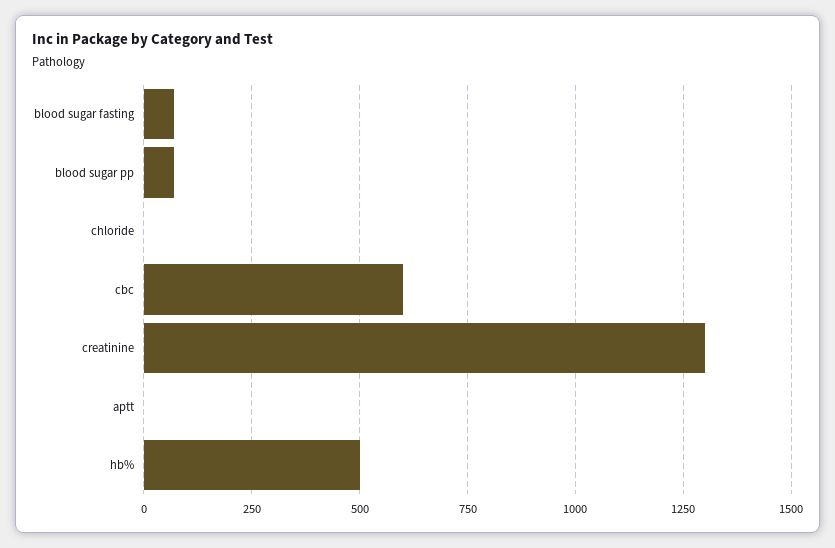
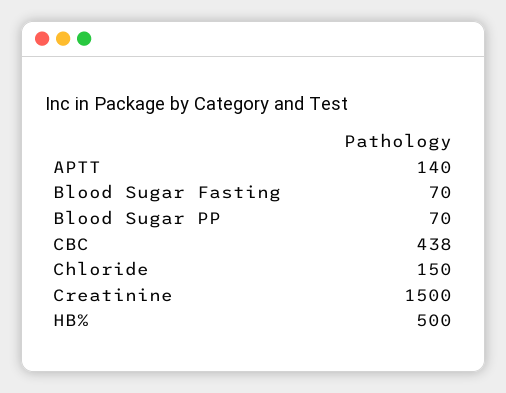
  {
    "blood sugar fasting": 70,
    "blood sugar pp": 70,
-   "chloride": 0,
+   "chloride": 150,
-   "cbc": 600,
+   "cbc": 438,
-   "creatinine": 1300,
+   "creatinine": 1500,
-   "aptt": 0,
+   "aptt": 140,
    "hb%": 500
  }

